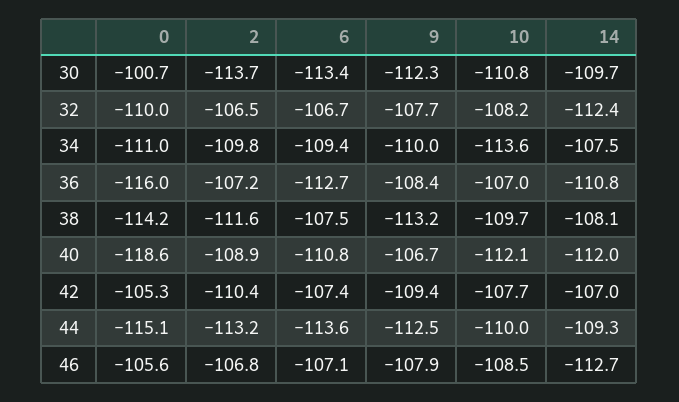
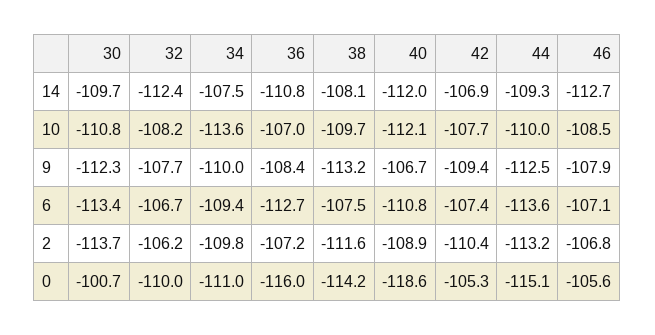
  {
    "0": {
      "30": -100.7,
      "32": -110,
      "34": -111,
      "36": -116,
      "38": -114.2,
      "40": -118.6,
      "42": -105.3,
      "44": -115.1,
      "46": -105.6
    },
    "2": {
      "30": -113.7,
-     "32": -106.5,
+     "32": -106.2,
      "34": -109.8,
      "36": -107.2,
      "38": -111.6,
      "40": -108.9,
      "42": -110.4,
      "44": -113.2,
      "46": -106.8
    },
    "6": {
      "30": -113.4,
      "32": -106.7,
      "34": -109.4,
      "36": -112.7,
      "38": -107.5,
      "40": -110.8,
      "42": -107.4,
      "44": -113.6,
      "46": -107.1
    },
    "9": {
      "30": -112.3,
      "32": -107.7,
      "34": -110,
      "36": -108.4,
      "38": -113.2,
      "40": -106.7,
      "42": -109.4,
      "44": -112.5,
      "46": -107.9
    },
    "10": {
      "30": -110.8,
      "32": -108.2,
      "34": -113.6,
      "36": -107,
      "38": -109.7,
      "40": -112.1,
      "42": -107.7,
      "44": -110,
      "46": -108.5
    },
    "14": {
      "30": -109.7,
      "32": -112.4,
      "34": -107.5,
      "36": -110.8,
      "38": -108.1,
      "40": -112,
-     "42": -107,
+     "42": -106.9,
      "44": -109.3,
      "46": -112.7
    }
  }

